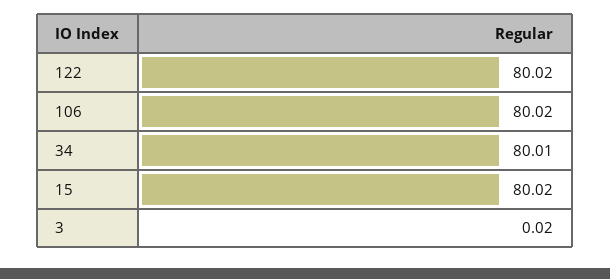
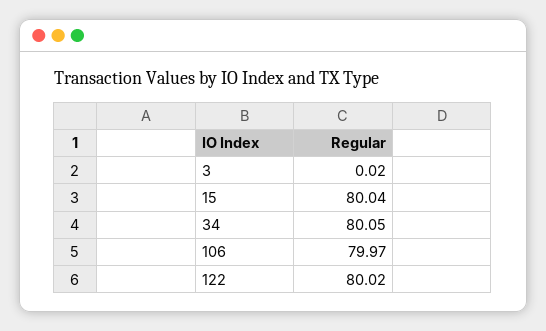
  {
    "122": 80.02,
-   "106": 80.02,
+   "106": 79.97,
-   "34": 80.01,
+   "34": 80.05,
-   "15": 80.02,
+   "15": 80.04,
    "3": 0.02
  }

